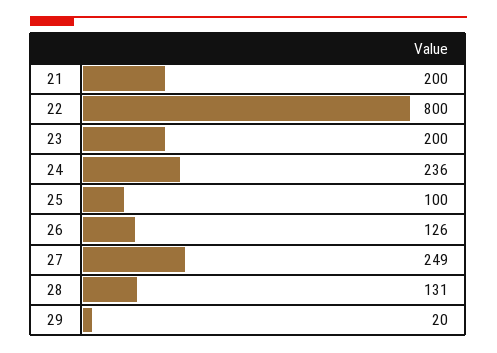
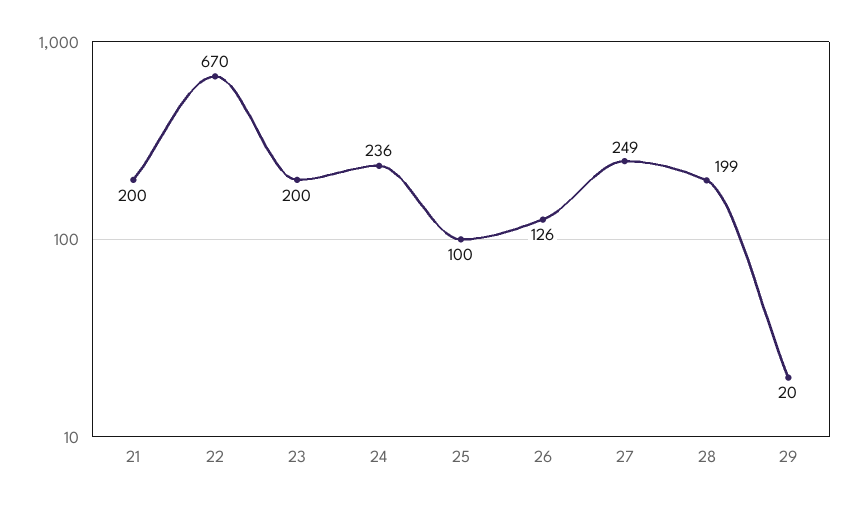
  {
    "21": 200,
-   "22": 800,
+   "22": 670,
    "23": 200,
    "24": 236,
    "25": 100,
    "26": 126,
    "27": 249,
-   "28": 131,
+   "28": 199,
    "29": 20
  }

